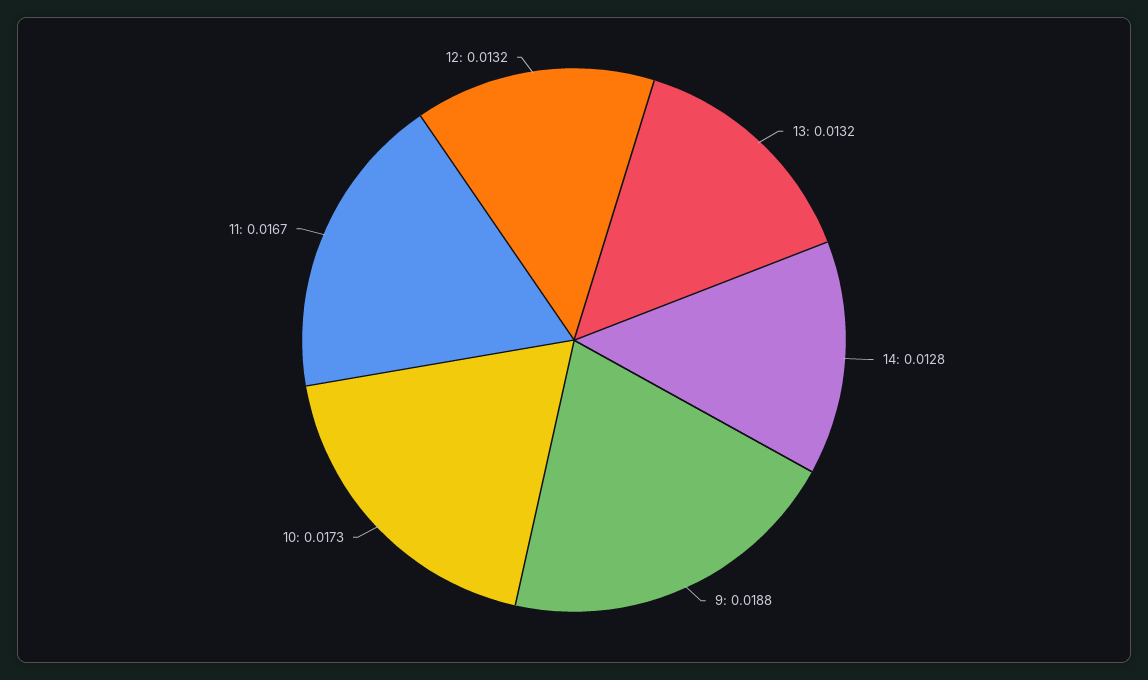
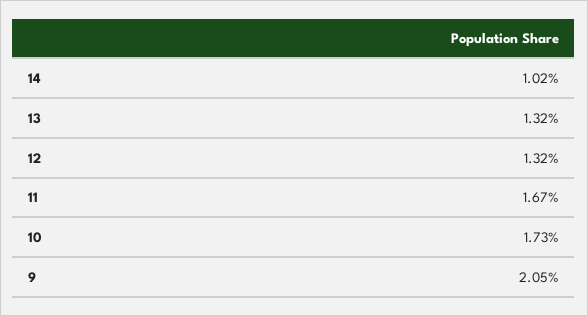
  {
    "13": 0.0132,
-   "14": 0.0128,
+   "14": 0.0102,
-   "9": 0.0188,
+   "9": 0.0205,
    "10": 0.0173,
    "11": 0.0167,
    "12": 0.0132
  }

